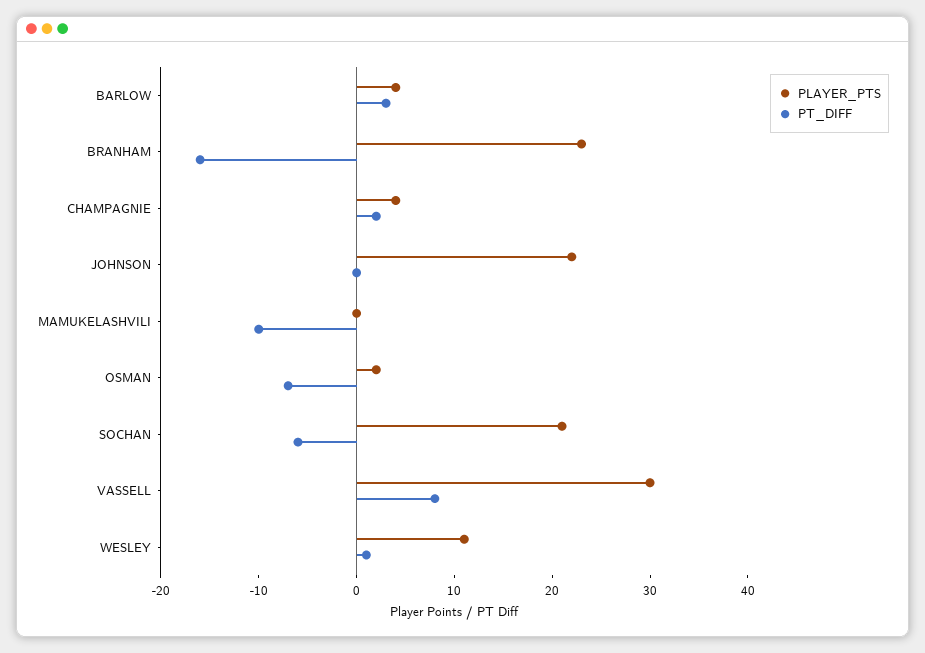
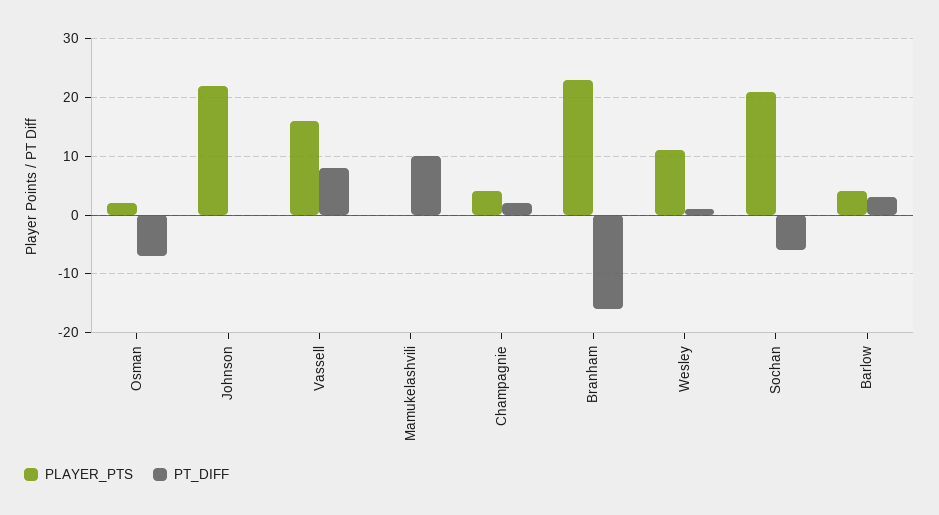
  {
    "PLAYER_PTS": {
      "BARLOW": 4,
      "BRANHAM": 23,
      "CHAMPAGNIE": 4,
      "JOHNSON": 22,
      "MAMUKELASHVILI": 0,
      "OSMAN": 2,
      "SOCHAN": 21,
-     "VASSELL": 30,
+     "VASSELL": 15,
      "WESLEY": 11
    },
    "PT_DIFF": {
      "BARLOW": 3,
      "BRANHAM": -16,
      "CHAMPAGNIE": 2,
      "JOHNSON": 0,
-     "MAMUKELASHVILI": -10,
+     "MAMUKELASHVILI": 10,
      "OSMAN": -7,
      "SOCHAN": -6,
      "VASSELL": 8,
      "WESLEY": 1
    }
  }

